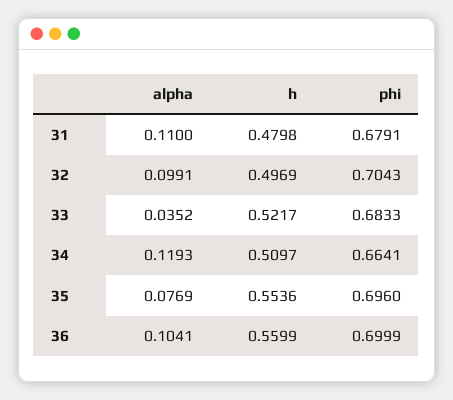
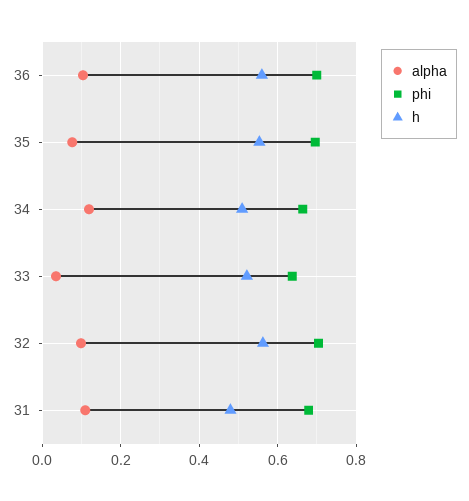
  {
    "alpha": {
      "31": 0.11,
      "32": 0.0991,
      "33": 0.0352,
      "34": 0.1193,
      "35": 0.0769,
      "36": 0.1041
    },
    "h": {
      "31": 0.4798,
-     "32": 0.4969,
+     "32": 0.56,
      "33": 0.5217,
      "34": 0.5097,
      "35": 0.5536,
      "36": 0.5599
    },
    "phi": {
      "31": 0.6791,
      "32": 0.7043,
-     "33": 0.6833,
+     "33": 0.64,
      "34": 0.6641,
      "35": 0.696,
      "36": 0.6999
    }
  }

